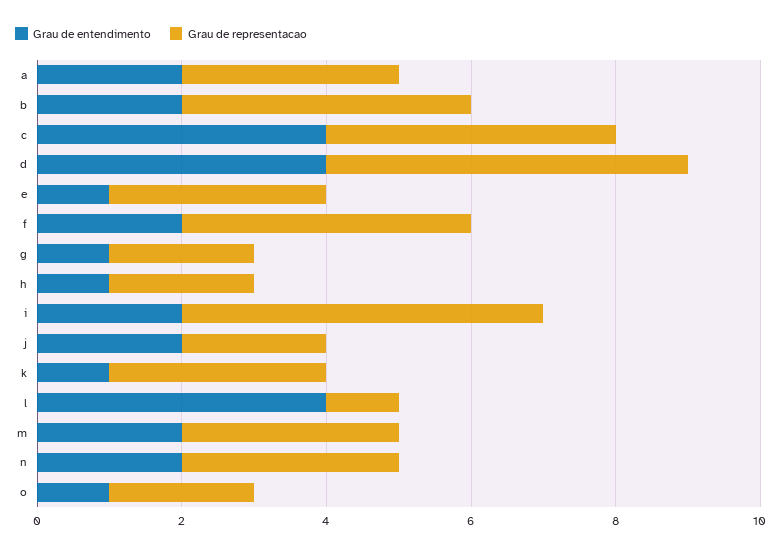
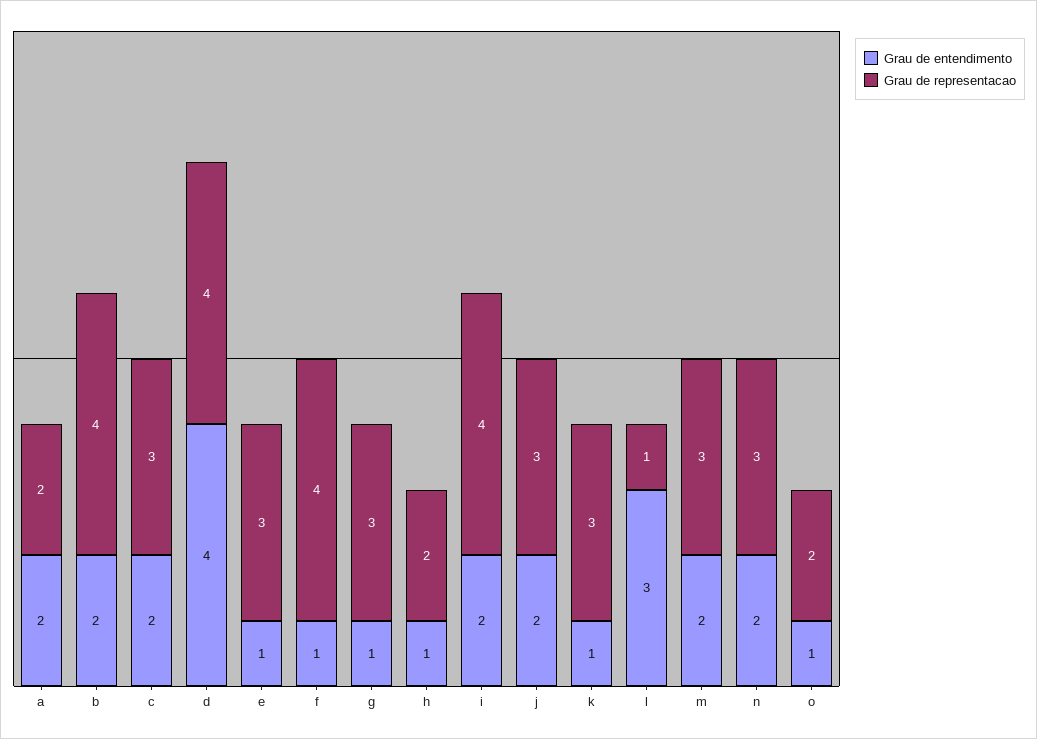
  {
    "Grau de entendimento": {
      "a": 2,
      "b": 2,
-     "c": 4,
+     "c": 2,
      "d": 4,
      "e": 1,
-     "f": 2,
+     "f": 1,
      "g": 1,
      "h": 1,
      "i": 2,
      "j": 2,
      "k": 1,
-     "l": 4,
+     "l": 3,
      "m": 2,
      "n": 2,
      "o": 1
    },
    "Grau de representacao": {
-     "a": 3,
+     "a": 2,
      "b": 4,
-     "c": 4,
+     "c": 3,
-     "d": 5,
+     "d": 4,
      "e": 3,
      "f": 4,
-     "g": 2,
+     "g": 3,
      "h": 2,
-     "i": 5,
+     "i": 4,
-     "j": 2,
+     "j": 3,
      "k": 3,
      "l": 1,
      "m": 3,
      "n": 3,
      "o": 2
    }
  }

